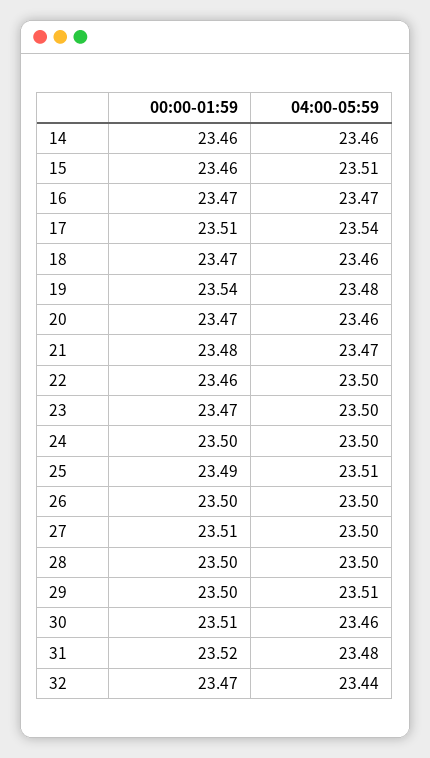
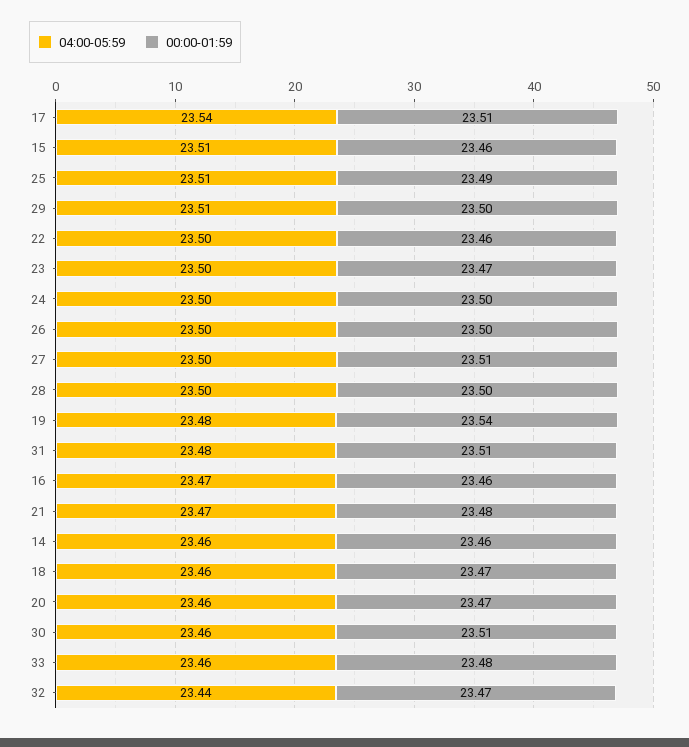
  {
    "00:00-01:59": {
      "14": 23.46,
      "15": 23.46,
-     "16": 23.47,
+     "16": 23.46,
      "17": 23.51,
      "18": 23.47,
      "19": 23.54,
      "20": 23.47,
      "21": 23.48,
      "22": 23.46,
      "23": 23.47,
      "24": 23.5,
      "25": 23.49,
      "26": 23.5,
      "27": 23.51,
      "28": 23.5,
      "29": 23.5,
      "30": 23.51,
-     "31": 23.52,
+     "31": 23.51,
-     "32": 23.47
+     "32": 23.47,
+     "33": 23.48
    },
    "04:00-05:59": {
      "14": 23.46,
      "15": 23.51,
      "16": 23.47,
      "17": 23.54,
      "18": 23.46,
      "19": 23.48,
      "20": 23.46,
      "21": 23.47,
      "22": 23.5,
      "23": 23.5,
      "24": 23.5,
      "25": 23.51,
      "26": 23.5,
      "27": 23.5,
      "28": 23.5,
      "29": 23.51,
      "30": 23.46,
      "31": 23.48,
-     "32": 23.44
+     "32": 23.44,
+     "33": 23.46
    }
  }

